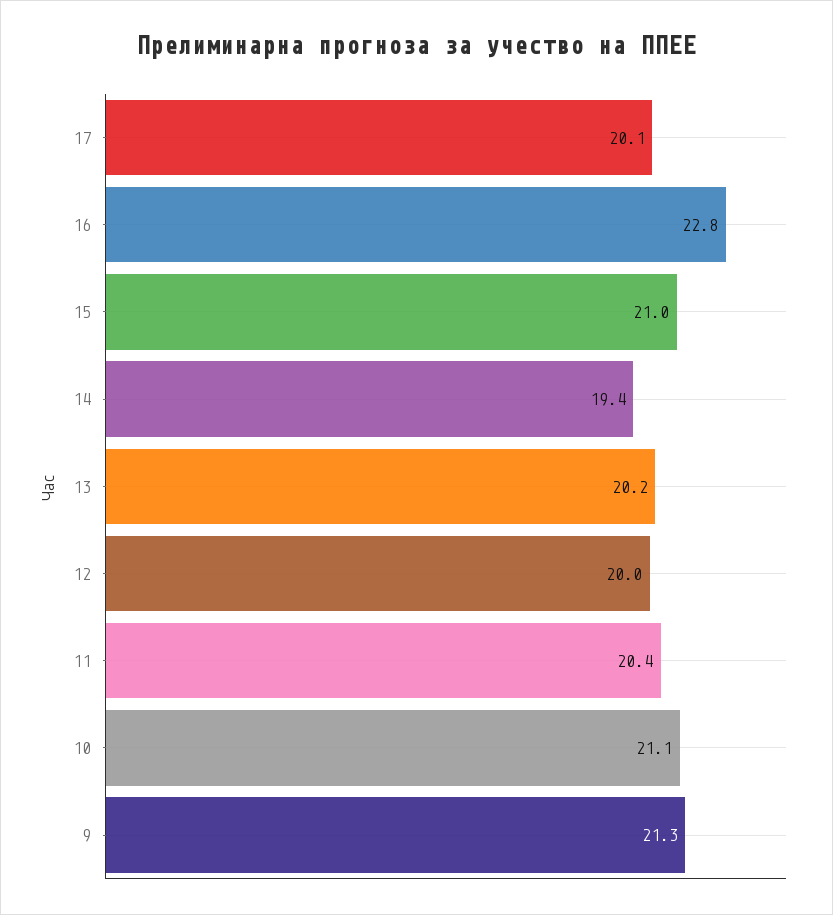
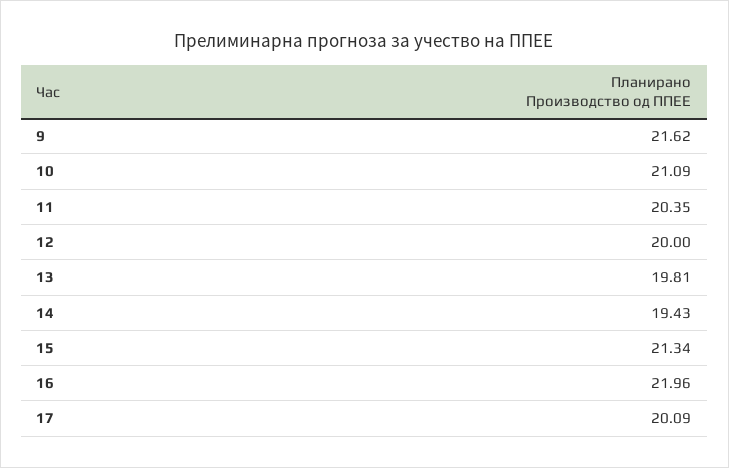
  {
    "17": 20.09,
-   "16": 22.8,
+   "16": 21.96,
-   "15": 21,
+   "15": 21.34,
    "14": 19.43,
-   "13": 20.2,
+   "13": 19.81,
    "12": 20,
    "11": 20.35,
    "10": 21.09,
-   "9": 21.3
+   "9": 21.62
  }

